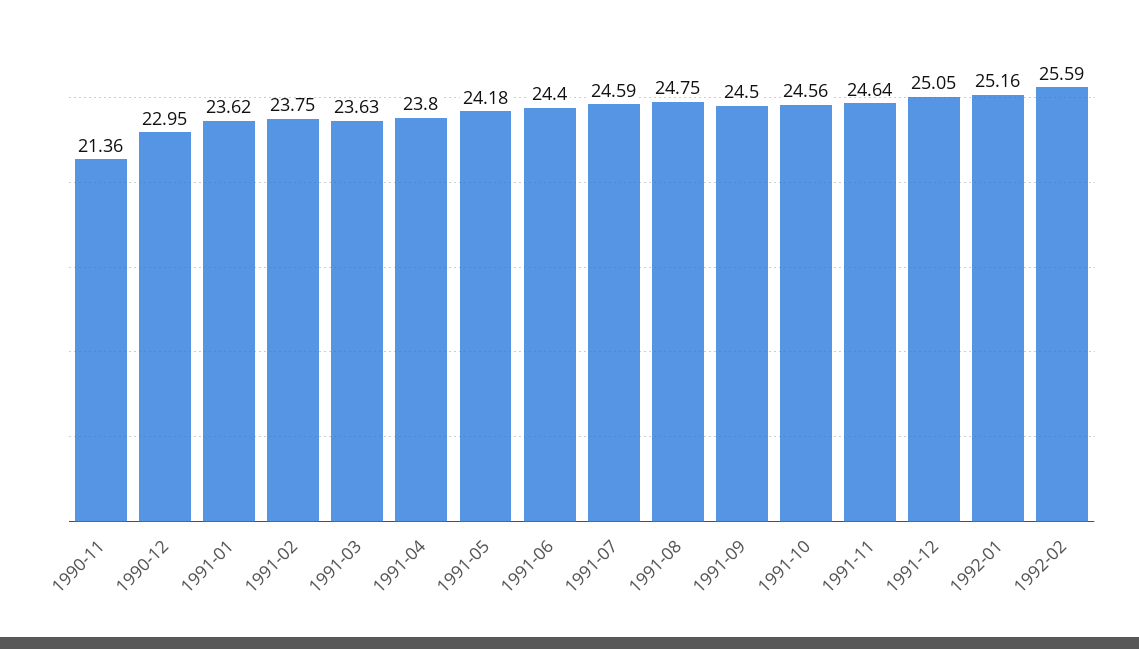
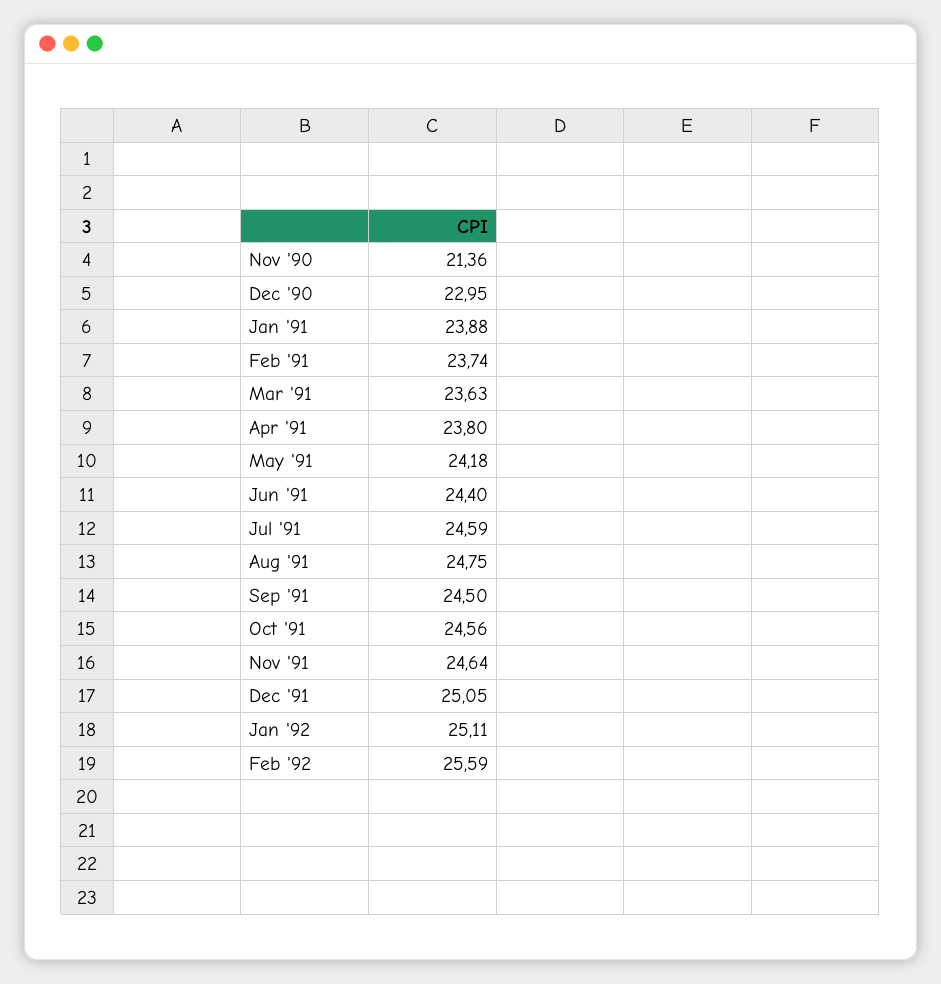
  {
    "1990-11": 21.36,
    "1990-12": 22.95,
-   "1991-01": 23.62,
+   "1991-01": 23.88,
-   "1991-02": 23.75,
+   "1991-02": 23.74,
    "1991-03": 23.63,
    "1991-04": 23.8,
    "1991-05": 24.18,
    "1991-06": 24.4,
    "1991-07": 24.59,
    "1991-08": 24.75,
    "1991-09": 24.5,
    "1991-10": 24.56,
    "1991-11": 24.64,
    "1991-12": 25.05,
-   "1992-01": 25.16,
+   "1992-01": 25.11,
    "1992-02": 25.59
  }

